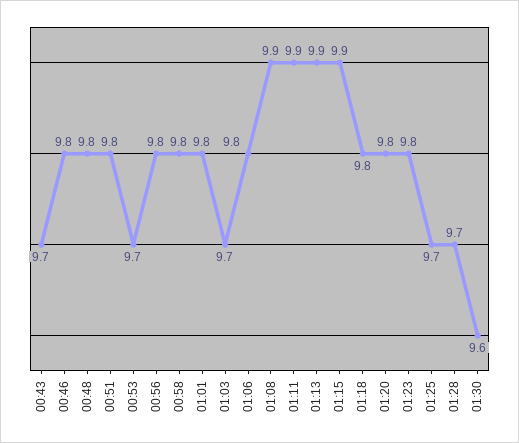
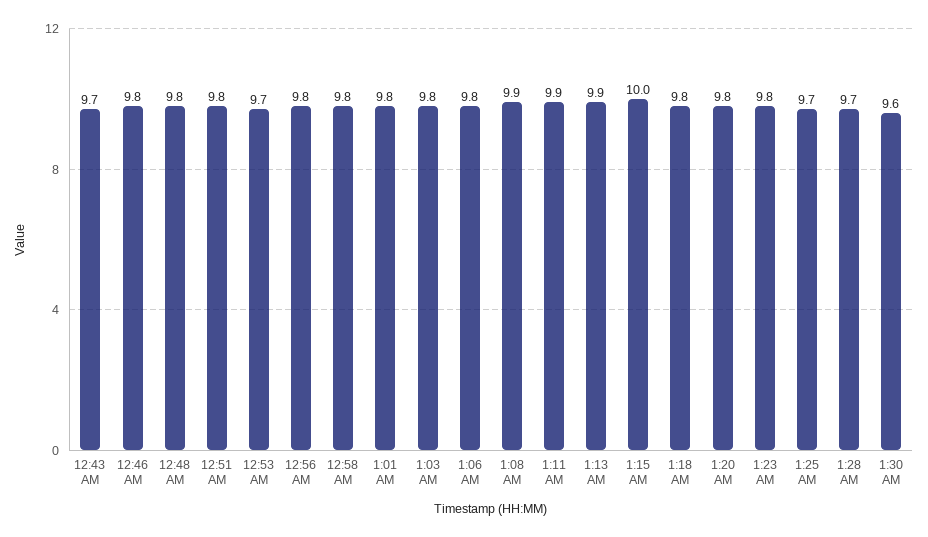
  {
    "00:43": 9.7,
    "00:46": 9.8,
    "00:48": 9.8,
    "00:51": 9.8,
    "00:53": 9.7,
    "00:56": 9.8,
    "00:58": 9.8,
    "01:01": 9.8,
-   "01:03": 9.7,
+   "01:03": 9.8,
    "01:06": 9.8,
    "01:08": 9.9,
    "01:11": 9.9,
    "01:13": 9.9,
-   "01:15": 9.9,
+   "01:15": 10,
    "01:18": 9.8,
    "01:20": 9.8,
    "01:23": 9.8,
    "01:25": 9.7,
    "01:28": 9.7,
    "01:30": 9.6
  }

